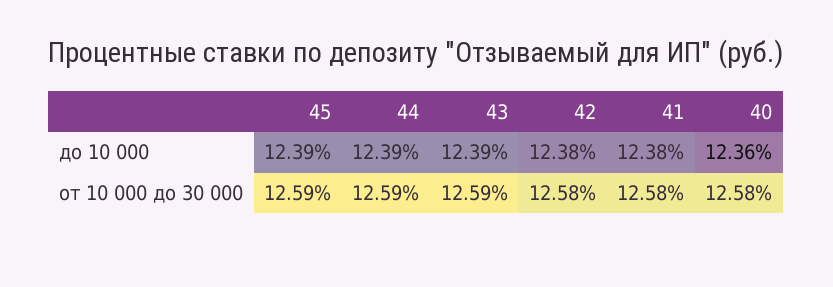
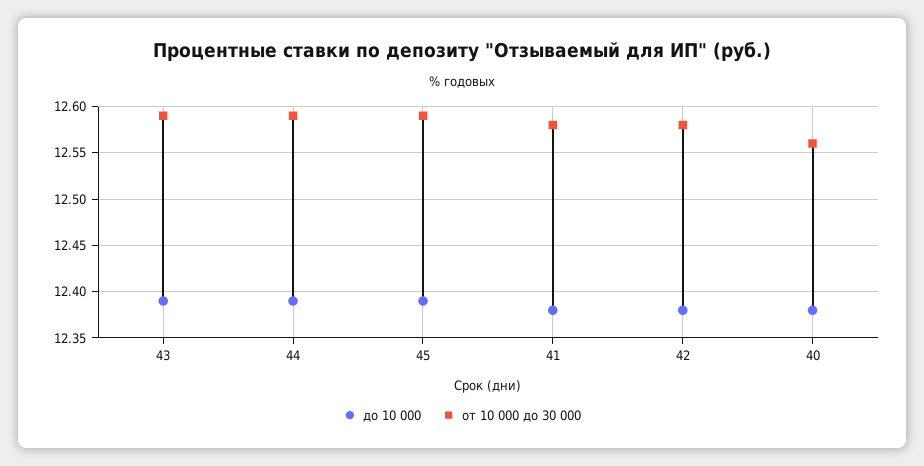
  {
    "до 10 000": {
      "45": 12.39,
      "44": 12.39,
      "43": 12.39,
      "42": 12.38,
      "41": 12.38,
-     "40": 12.36
+     "40": 12.38
    },
    "от 10 000 до 30 000": {
      "45": 12.59,
      "44": 12.59,
      "43": 12.59,
      "42": 12.58,
      "41": 12.58,
-     "40": 12.58
+     "40": 12.56
    }
  }

